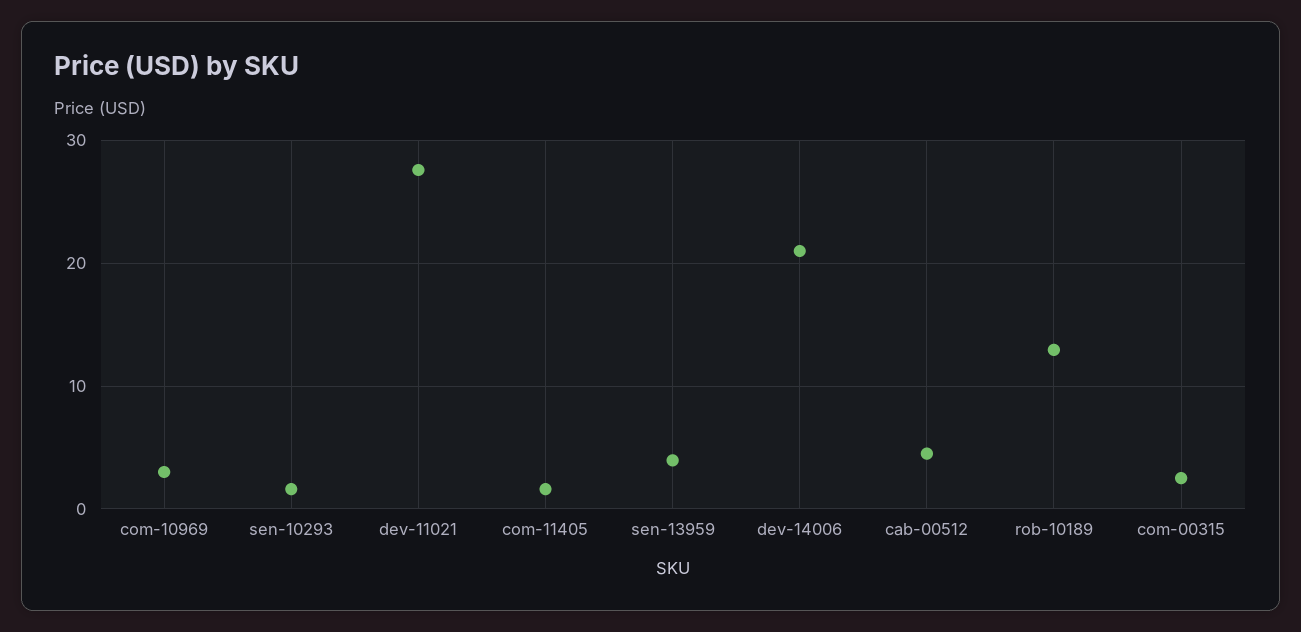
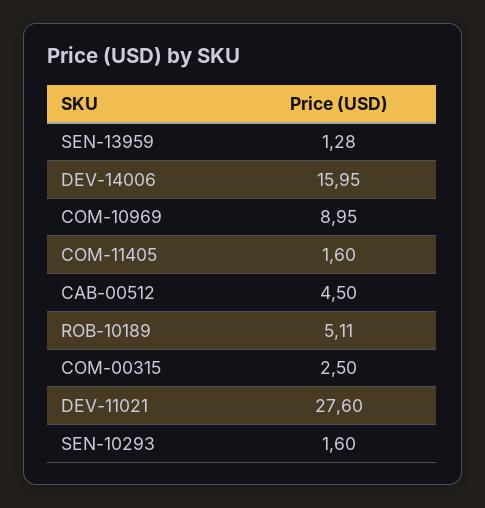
  {
-   "com-10969": 3,
+   "com-10969": 8.95,
    "sen-10293": 1.6,
    "dev-11021": 27.6,
    "com-11405": 1.6,
-   "sen-13959": 4,
+   "sen-13959": 1.28,
-   "dev-14006": 21,
+   "dev-14006": 15.95,
    "cab-00512": 4.5,
-   "rob-10189": 13,
+   "rob-10189": 5.11,
    "com-00315": 2.5
  }

